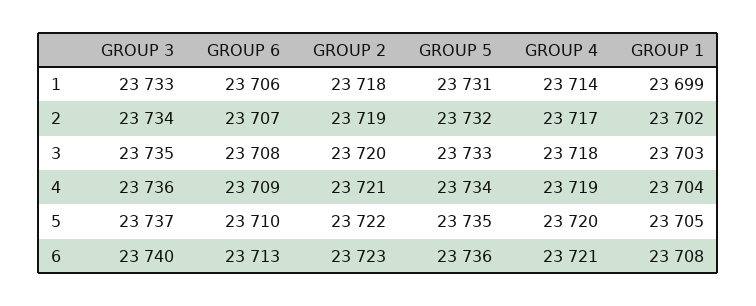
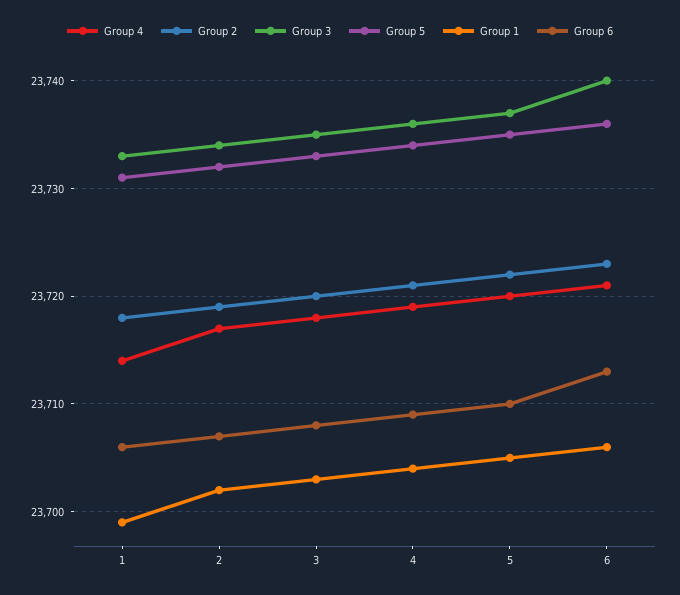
  {
    "GROUP 3": {
      "1": 23733,
      "2": 23734,
      "3": 23735,
      "4": 23736,
      "5": 23737,
      "6": 23740
    },
    "GROUP 6": {
      "1": 23706,
      "2": 23707,
      "3": 23708,
      "4": 23709,
      "5": 23710,
      "6": 23713
    },
    "GROUP 2": {
      "1": 23718,
      "2": 23719,
      "3": 23720,
      "4": 23721,
      "5": 23722,
      "6": 23723
    },
    "GROUP 5": {
      "1": 23731,
      "2": 23732,
      "3": 23733,
      "4": 23734,
      "5": 23735,
      "6": 23736
    },
    "GROUP 4": {
      "1": 23714,
      "2": 23717,
      "3": 23718,
      "4": 23719,
      "5": 23720,
      "6": 23721
    },
    "GROUP 1": {
      "1": 23699,
      "2": 23702,
      "3": 23703,
      "4": 23704,
      "5": 23705,
-     "6": 23708
+     "6": 23706
    }
  }

